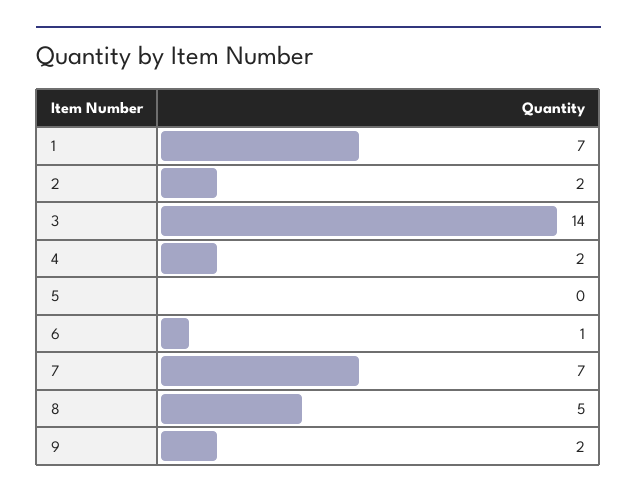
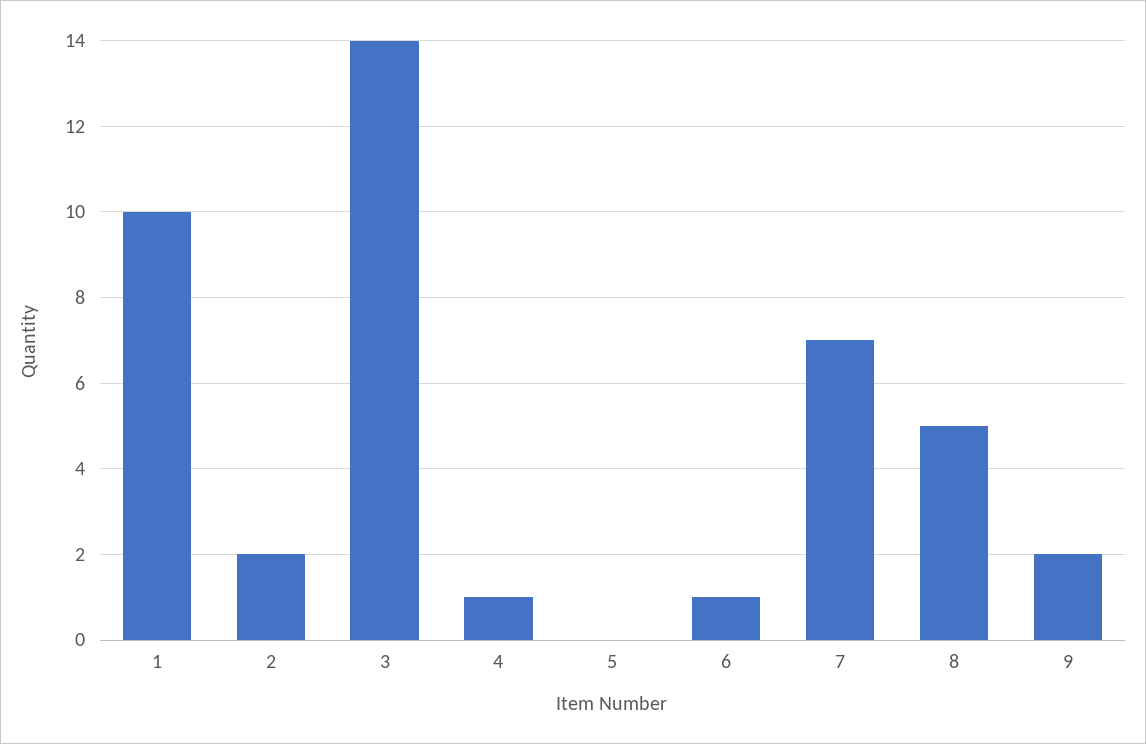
  {
-   "1": 7,
+   "1": 10,
    "2": 2,
    "3": 14,
-   "4": 2,
+   "4": 1,
    "5": 0,
    "6": 1,
    "7": 7,
    "8": 5,
    "9": 2
  }

